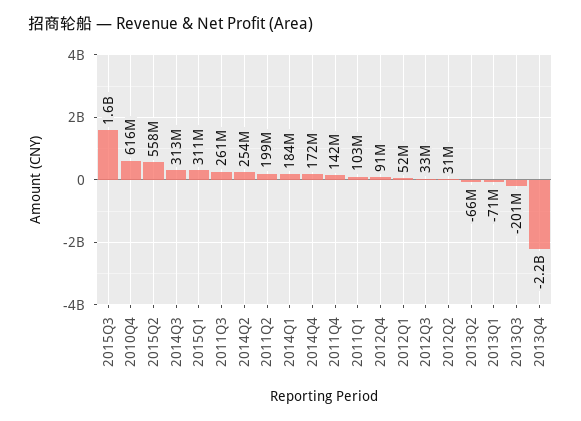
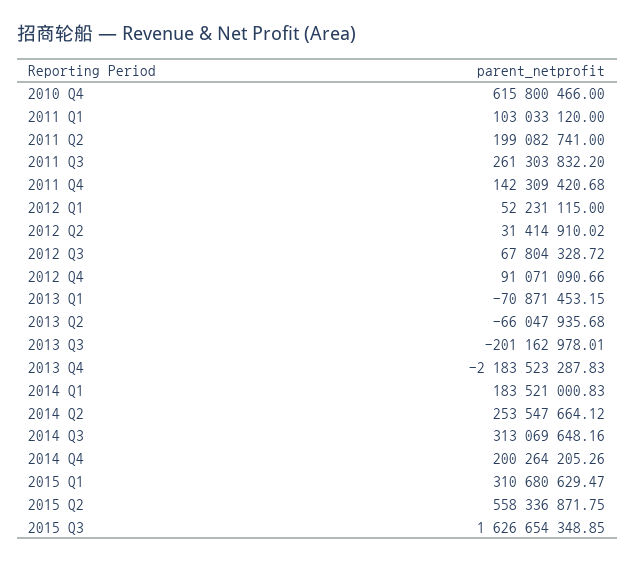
  {
    "2015Q3": 1626654348.85,
    "2010Q4": 615800466,
    "2015Q2": 558336871.75,
    "2014Q3": 313069648.16,
    "2015Q1": 310680629.47,
    "2011Q3": 261303832.2,
    "2014Q2": 253547664.12,
    "2011Q2": 199082741,
    "2014Q1": 183521000.83,
-   "2014Q4": 172000000,
+   "2014Q4": 200264205.26,
    "2011Q4": 142309420.68,
    "2011Q1": 103033120,
    "2012Q4": 91071090.66,
    "2012Q1": 52231115,
-   "2012Q3": 33000000,
+   "2012Q3": 67804328.72,
    "2012Q2": 31414910.02,
    "2013Q2": -66047935.68,
    "2013Q1": -70871453.15,
    "2013Q3": -201162978.01,
    "2013Q4": -2183523287.83
  }

